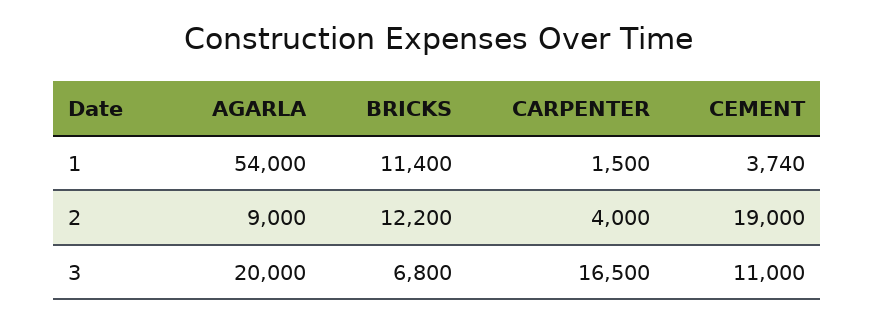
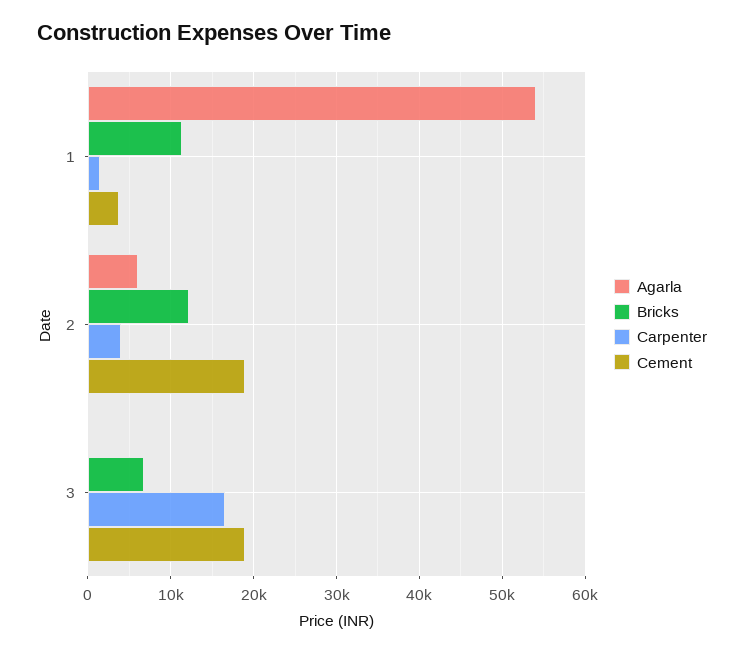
  {
    "AGARLA": {
      "1": 54000,
-     "2": 9000,
+     "2": 6000,
-     "3": 20000
+     "3": 0
    },
    "BRICKS": {
      "1": 11400,
      "2": 12200,
      "3": 6800
    },
    "CARPENTER": {
      "1": 1500,
      "2": 4000,
      "3": 16500
    },
    "CEMENT": {
      "1": 3740,
      "2": 19000,
-     "3": 11000
+     "3": 19000
    }
  }

